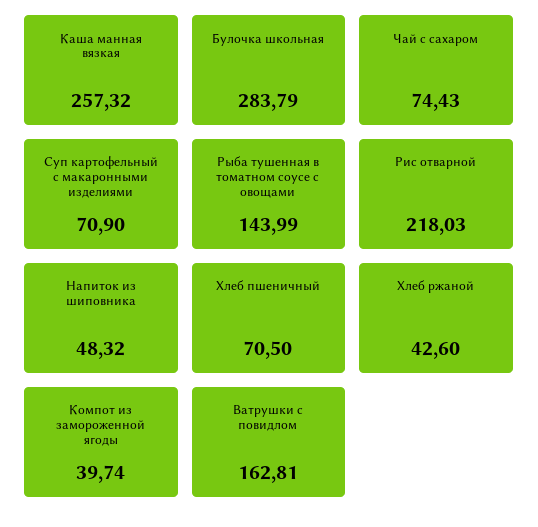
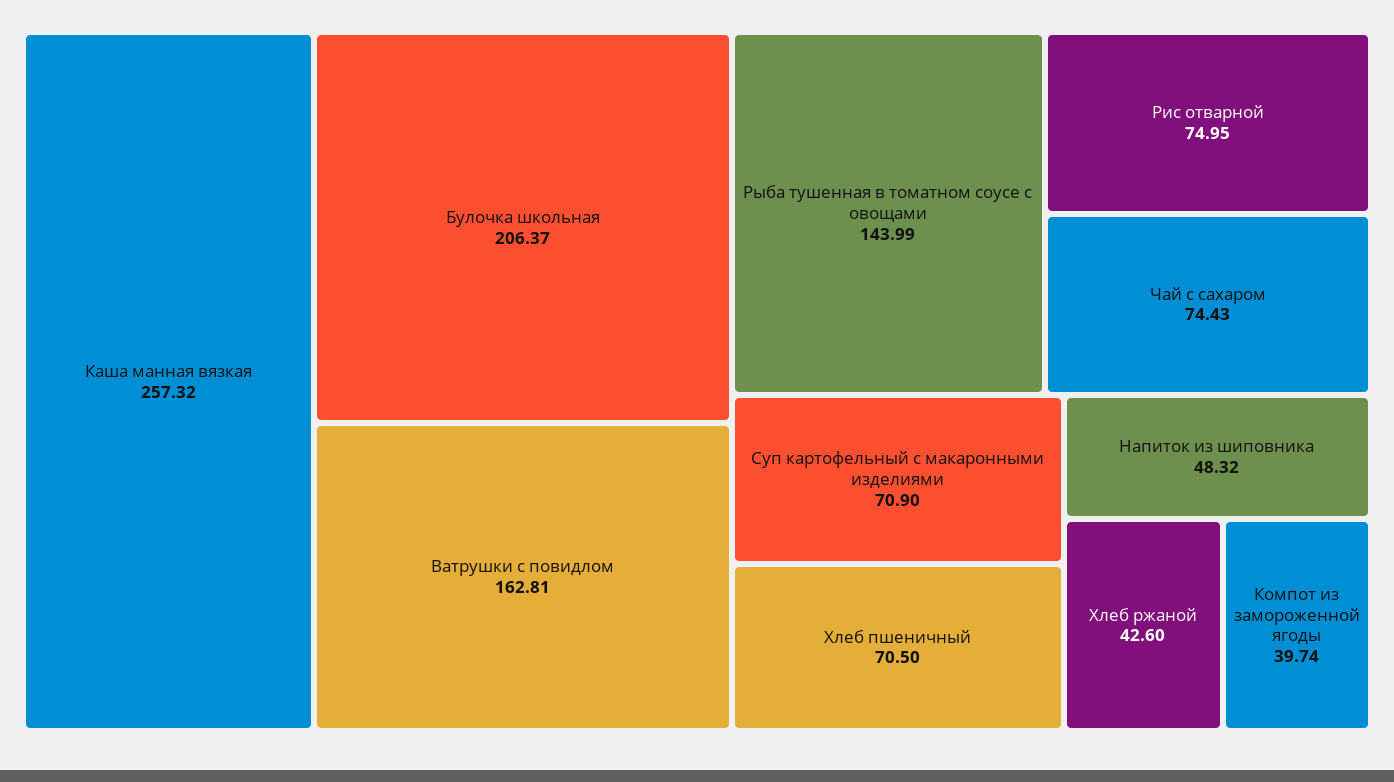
  {
    "Каша манная вязкая": 257.32,
-   "Булочка школьная": 283.79,
+   "Булочка школьная": 206.37,
    "Чай с сахаром": 74.43,
    "Суп картофельный с макаронными изделиями": 70.9,
    "Рыба тушенная в томатном соусе с овощами": 143.99,
-   "Рис отварной": 218.03,
+   "Рис отварной": 74.95,
    "Напиток из шиповника": 48.32,
    "Хлеб пшеничный": 70.5,
    "Хлеб ржаной": 42.6,
    "Компот из замороженной ягоды": 39.74,
    "Ватрушки с повидлом": 162.81
  }

